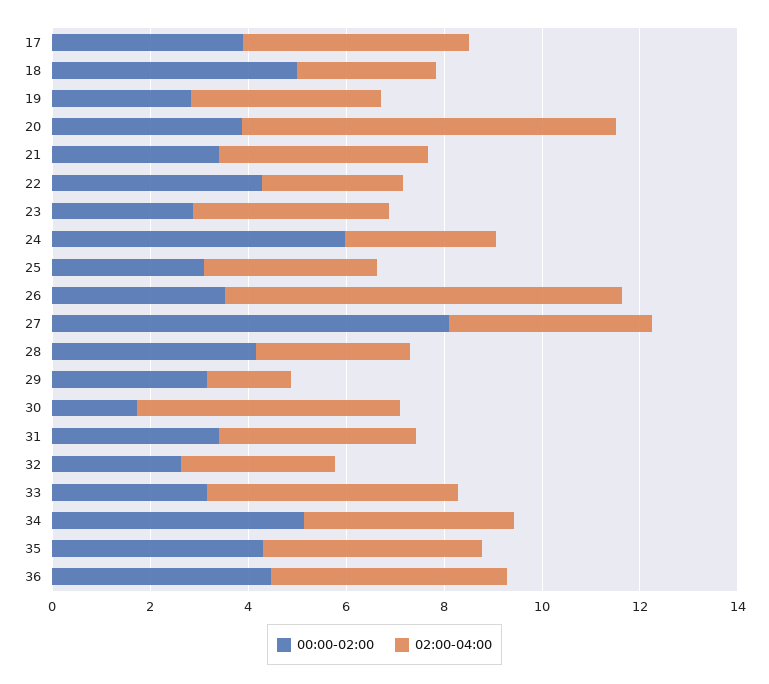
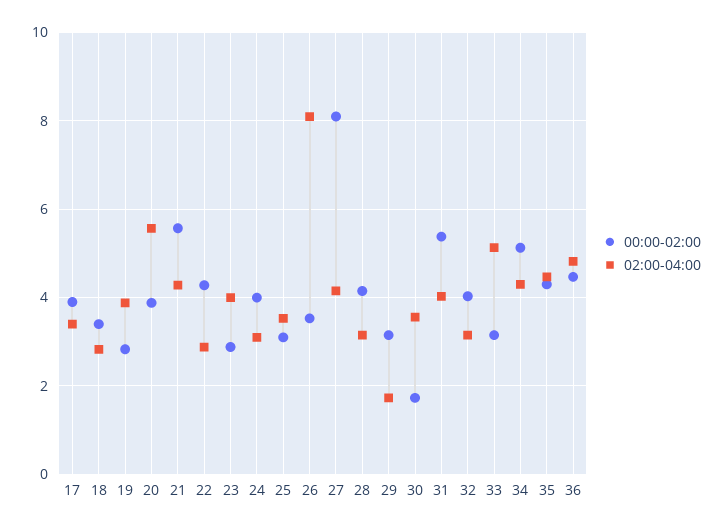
  {
    "00:00-02:00": {
      "17": 4,
-     "18": 5,
+     "18": 3.4,
      "19": 2.8,
      "20": 3.8,
-     "21": 3.5,
+     "21": 5.6,
      "22": 4.2,
      "23": 2.8,
-     "24": 6,
+     "24": 4,
      "25": 3.2,
      "26": 3.6,
      "27": 8.2,
      "28": 4.2,
      "29": 3.2,
      "30": 1.8,
-     "31": 3.5,
+     "31": 5.4,
-     "32": 2.5,
+     "32": 4,
      "33": 3.2,
      "34": 5.2,
      "35": 4.4,
      "36": 4.4
    },
    "02:00-04:00": {
-     "17": 4.5,
+     "17": 3.4,
      "18": 2.8,
      "19": 3.8,
-     "20": 7.5,
+     "20": 5.6,
      "21": 4.2,
      "22": 2.8,
      "23": 4,
      "24": 3.2,
      "25": 3.6,
      "26": 8.2,
      "27": 4.2,
      "28": 3.2,
      "29": 1.8,
-     "30": 5.5,
+     "30": 3.6,
      "31": 4,
      "32": 3.2,
      "33": 5.2,
      "34": 4.4,
      "35": 4.4,
      "36": 4.8
    }
  }

